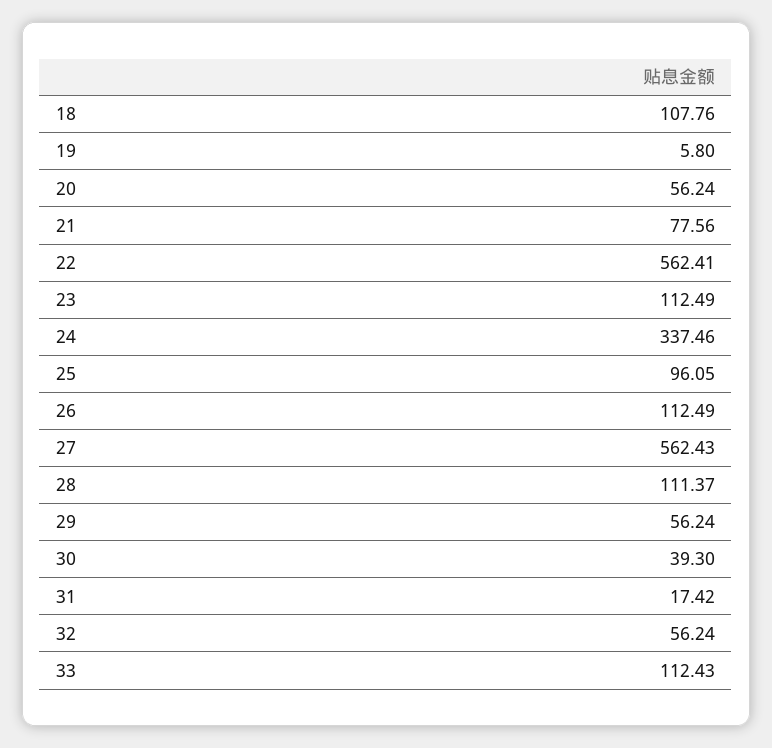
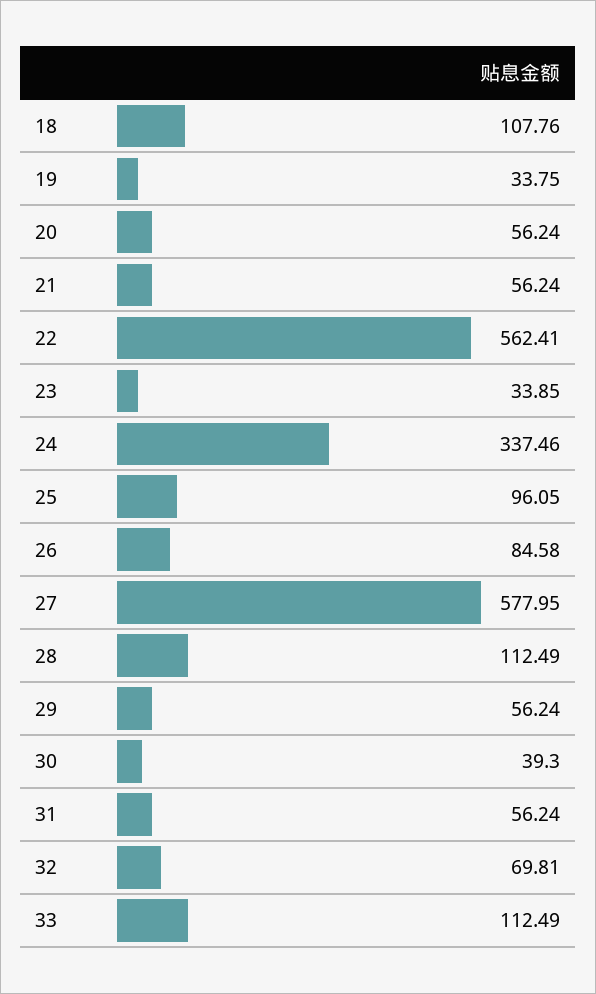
  {
    "18": 107.76,
-   "19": 5.8,
+   "19": 33.75,
    "20": 56.24,
-   "21": 77.56,
+   "21": 56.24,
    "22": 562.41,
-   "23": 112.49,
+   "23": 33.85,
    "24": 337.46,
    "25": 96.05,
-   "26": 112.49,
+   "26": 84.58,
-   "27": 562.43,
+   "27": 577.95,
-   "28": 111.37,
+   "28": 112.49,
    "29": 56.24,
    "30": 39.3,
-   "31": 17.42,
+   "31": 56.24,
-   "32": 56.24,
+   "32": 69.81,
-   "33": 112.43
+   "33": 112.49
  }

